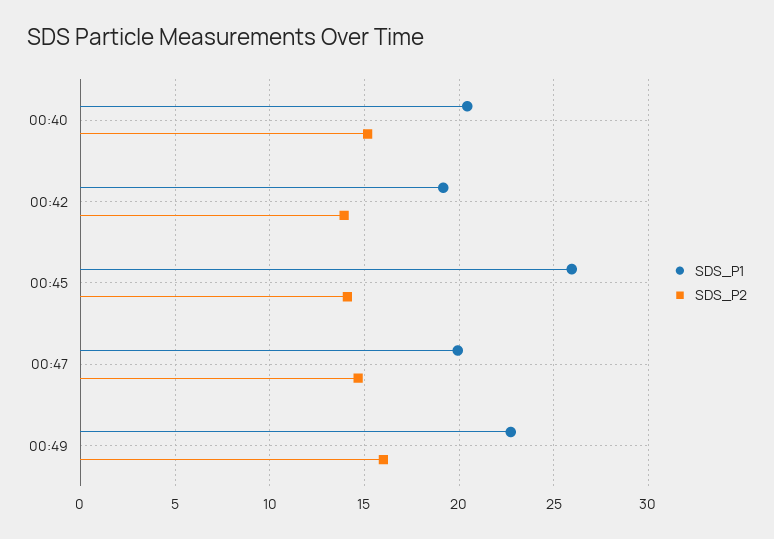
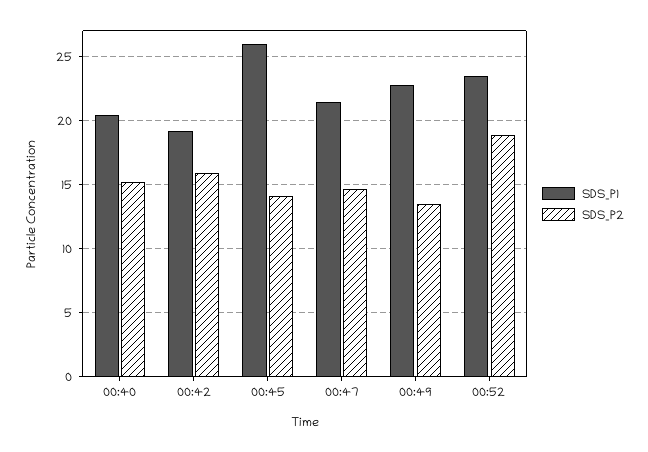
  {
    "SDS_P1": {
      "00:40": 20.5,
      "00:42": 19,
      "00:45": 26,
-     "00:47": 20,
+     "00:47": 21.5,
-     "00:49": 22.5
+     "00:49": 22.5,
+     "00:52": 23.5
    },
    "SDS_P2": {
      "00:40": 15,
-     "00:42": 14,
+     "00:42": 16,
      "00:45": 14,
      "00:47": 14.5,
-     "00:49": 16
+     "00:49": 13.5,
+     "00:52": 19
    }
  }

